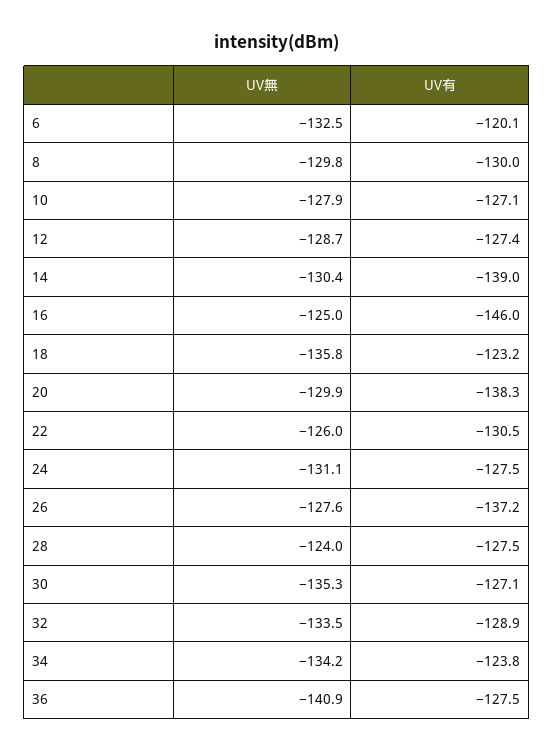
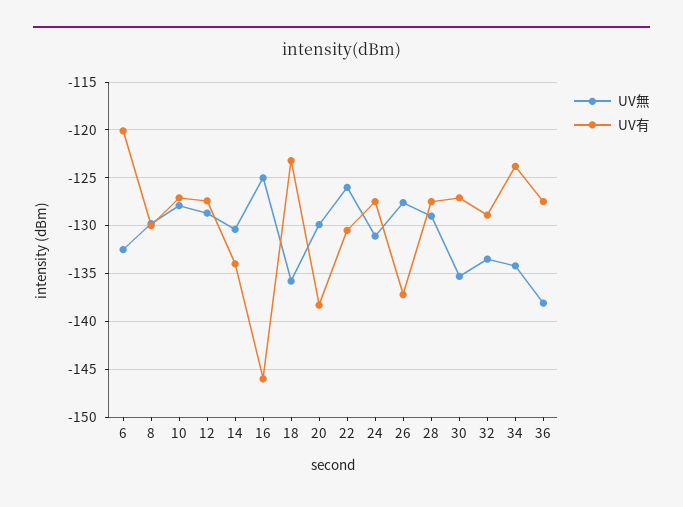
  {
    "UV無": {
      "6": -132.5,
      "8": -129.8,
      "10": -127.9,
      "12": -128.7,
      "14": -130.4,
      "16": -125,
      "18": -135.8,
      "20": -129.9,
      "22": -126,
      "24": -131.1,
      "26": -127.6,
-     "28": -124,
+     "28": -129,
      "30": -135.3,
      "32": -133.5,
      "34": -134.2,
-     "36": -140.9
+     "36": -138
    },
    "UV有": {
      "6": -120.1,
      "8": -130,
      "10": -127.1,
      "12": -127.4,
-     "14": -139,
+     "14": -134,
      "16": -146,
      "18": -123.2,
      "20": -138.3,
      "22": -130.5,
      "24": -127.5,
      "26": -137.2,
      "28": -127.5,
      "30": -127.1,
      "32": -128.9,
      "34": -123.8,
      "36": -127.5
    }
  }

